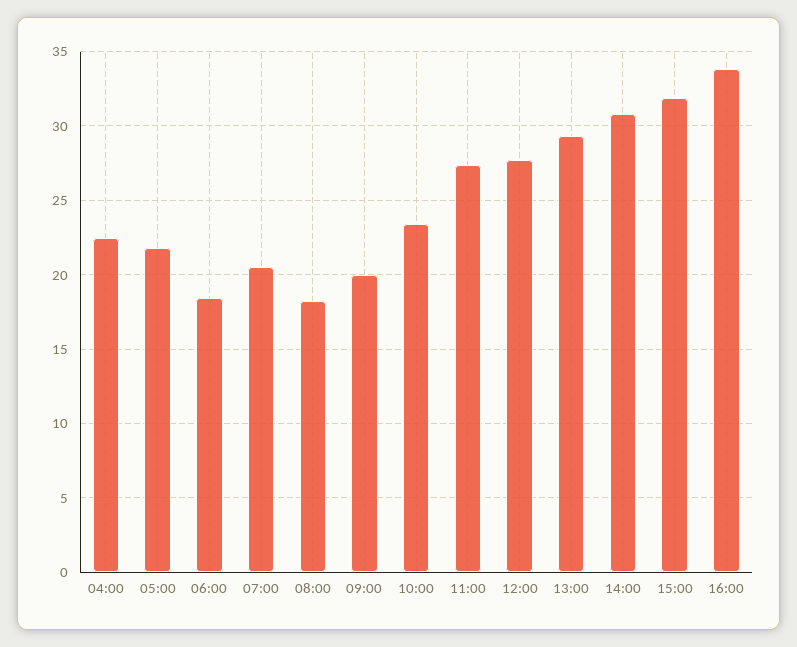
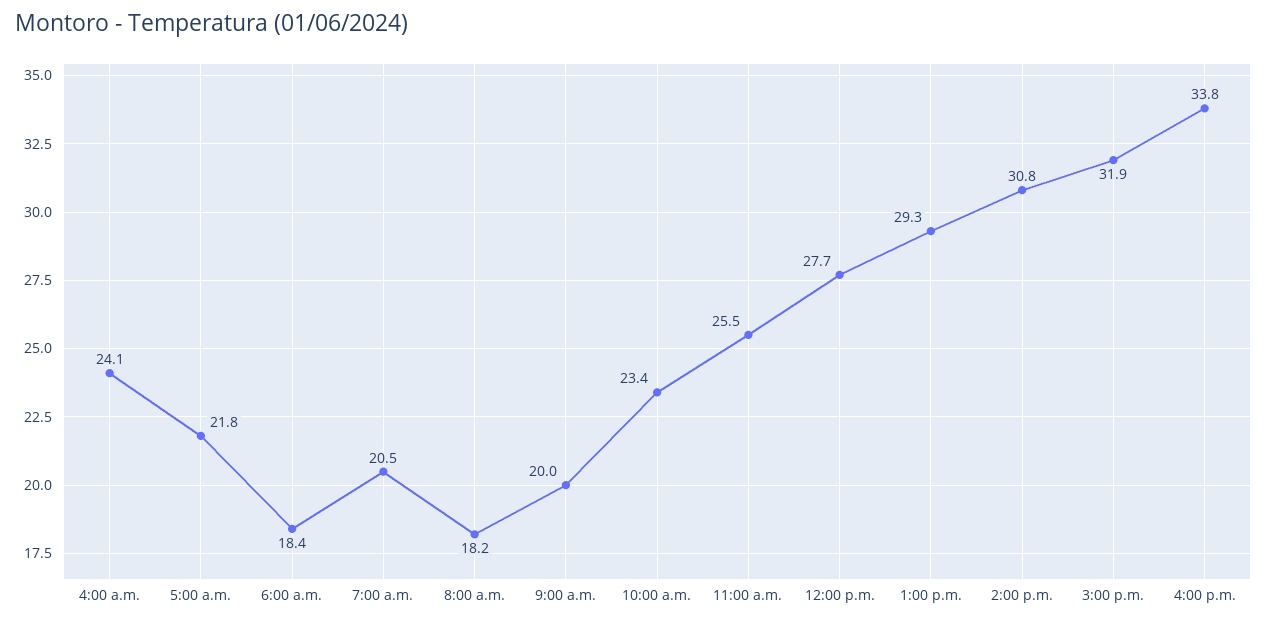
  {
-   "04:00": 22.5,
+   "04:00": 24.1,
    "05:00": 21.8,
    "06:00": 18.4,
    "07:00": 20.5,
    "08:00": 18.2,
    "09:00": 20,
    "10:00": 23.4,
-   "11:00": 27.5,
+   "11:00": 25.5,
    "12:00": 27.7,
    "13:00": 29.3,
    "14:00": 30.8,
    "15:00": 31.9,
    "16:00": 33.8
  }

